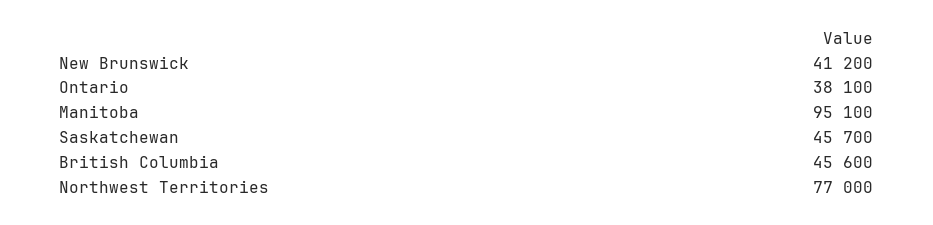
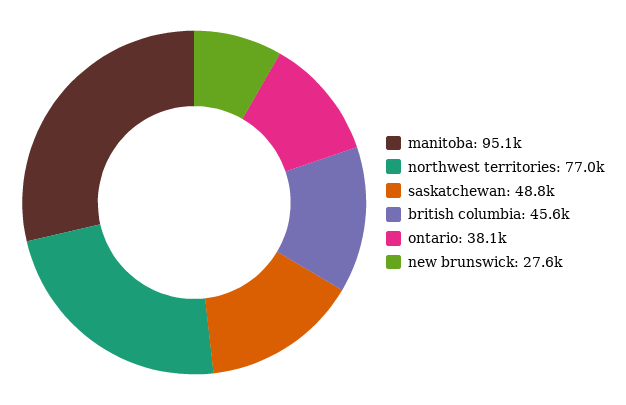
  {
-   "New Brunswick": 41200,
+   "New Brunswick": 27600,
    "Ontario": 38100,
    "Manitoba": 95100,
-   "Saskatchewan": 45700,
+   "Saskatchewan": 48800,
    "British Columbia": 45600,
    "Northwest Territories": 77000
  }

